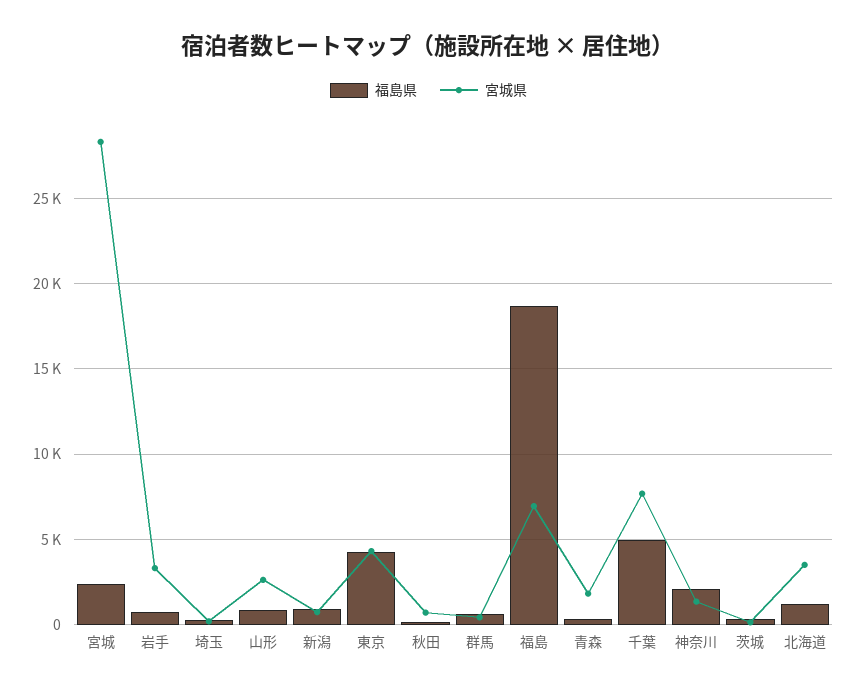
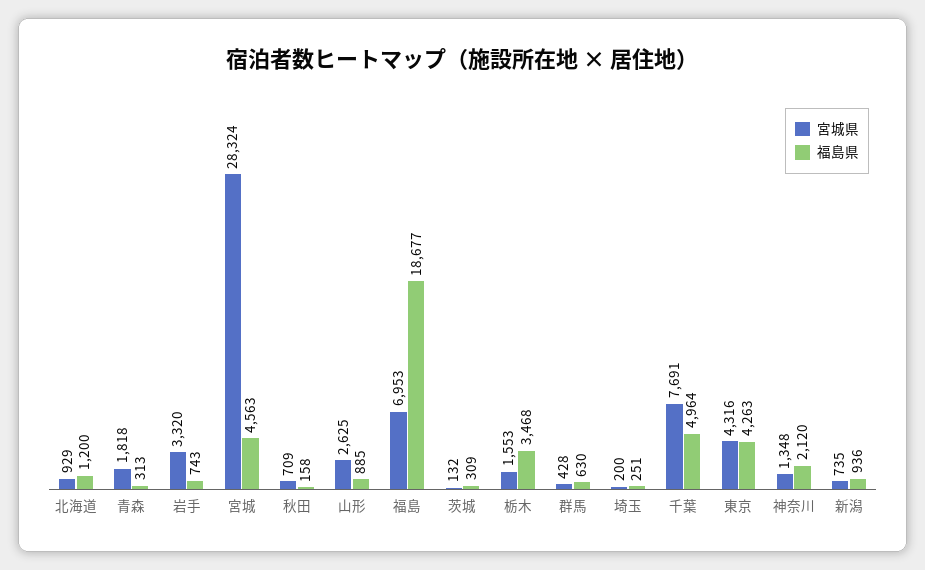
  {
    "福島県": {
-     "宮城": 2500,
+     "宮城": 4563,
      "岩手": 743,
      "埼玉": 251,
      "山形": 885,
      "新潟": 936,
      "東京": 4263,
      "秋田": 158,
      "群馬": 630,
      "福島": 18677,
      "青森": 313,
      "千葉": 4964,
      "神奈川": 2120,
      "茨城": 309,
-     "北海道": 1200
+     "北海道": 1200,
+     "栃木": 3468
    },
    "宮城県": {
      "宮城": 28324,
      "岩手": 3320,
      "埼玉": 200,
      "山形": 2625,
      "新潟": 735,
      "東京": 4316,
      "秋田": 709,
      "群馬": 428,
      "福島": 6953,
      "青森": 1818,
      "千葉": 7691,
      "神奈川": 1348,
      "茨城": 132,
-     "北海道": 3500
+     "北海道": 929,
+     "栃木": 1553
    }
  }

